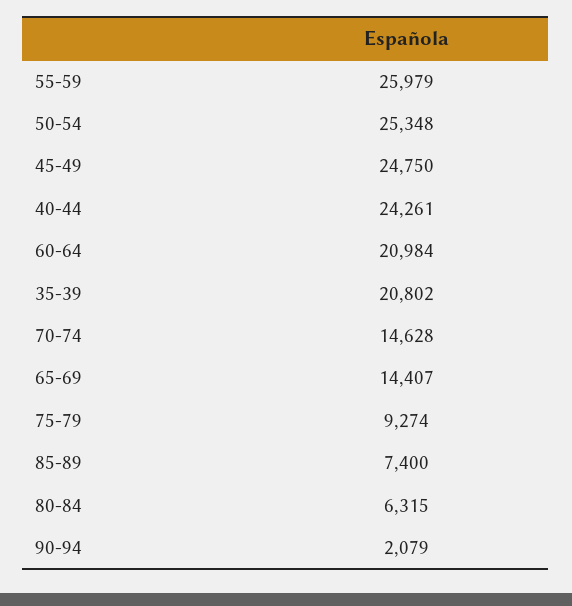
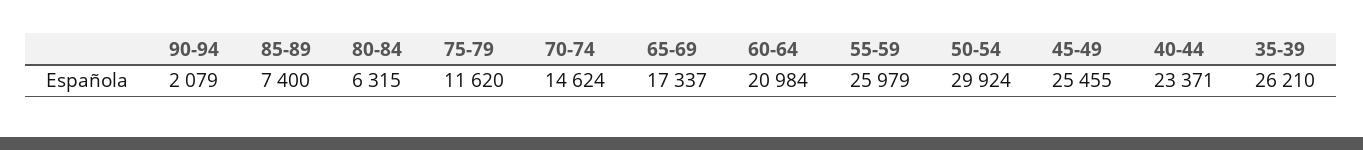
  {
    "55-59": 25979,
-   "50-54": 25348,
+   "50-54": 29924,
-   "45-49": 24750,
+   "45-49": 25455,
-   "40-44": 24261,
+   "40-44": 23371,
    "60-64": 20984,
-   "35-39": 20802,
+   "35-39": 26210,
-   "70-74": 14628,
+   "70-74": 14624,
-   "65-69": 14407,
+   "65-69": 17337,
-   "75-79": 9274,
+   "75-79": 11620,
    "85-89": 7400,
    "80-84": 6315,
    "90-94": 2079
  }

